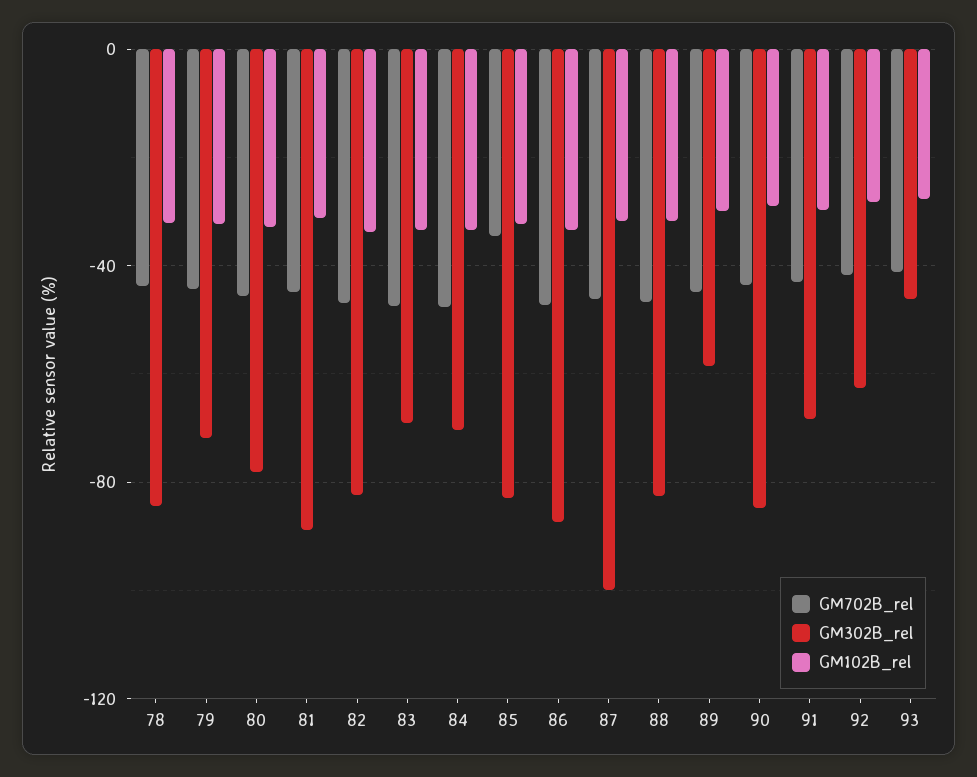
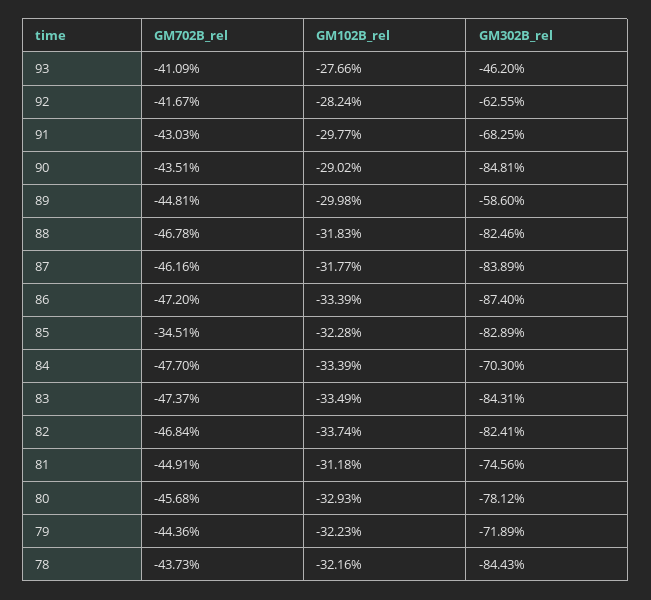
  {
    "GM702B_rel": {
      "78": -43.73,
      "79": -44.36,
      "80": -45.68,
      "81": -44.91,
      "82": -46.84,
      "83": -47.37,
      "84": -47.7,
      "85": -34.51,
      "86": -47.2,
      "87": -46.16,
      "88": -46.78,
      "89": -44.81,
      "90": -43.51,
      "91": -43.03,
      "92": -41.67,
      "93": -41.09
    },
    "GM302B_rel": {
      "78": -84.43,
      "79": -71.89,
      "80": -78.12,
-     "81": -90,
+     "81": -74.56,
      "82": -82.41,
-     "83": -70,
+     "83": -84.31,
      "84": -70.3,
      "85": -82.89,
      "86": -87.4,
-     "87": -100,
+     "87": -83.89,
      "88": -82.46,
      "89": -58.6,
      "90": -84.81,
      "91": -68.25,
      "92": -62.55,
      "93": -46.2
    },
    "GM102B_rel": {
      "78": -32.16,
      "79": -32.23,
      "80": -32.93,
      "81": -31.18,
      "82": -33.74,
      "83": -33.49,
      "84": -33.39,
      "85": -32.28,
      "86": -33.39,
      "87": -31.77,
      "88": -31.83,
      "89": -29.98,
      "90": -29.02,
      "91": -29.77,
      "92": -28.24,
      "93": -27.66
    }
  }

